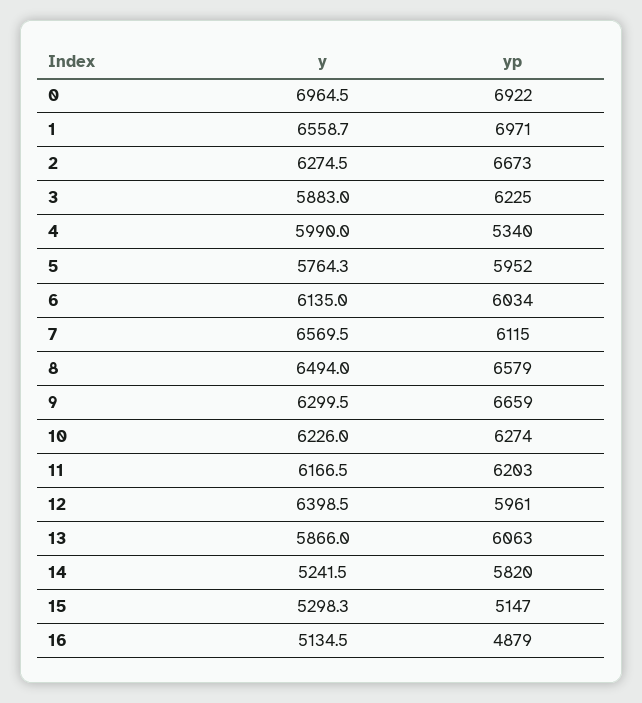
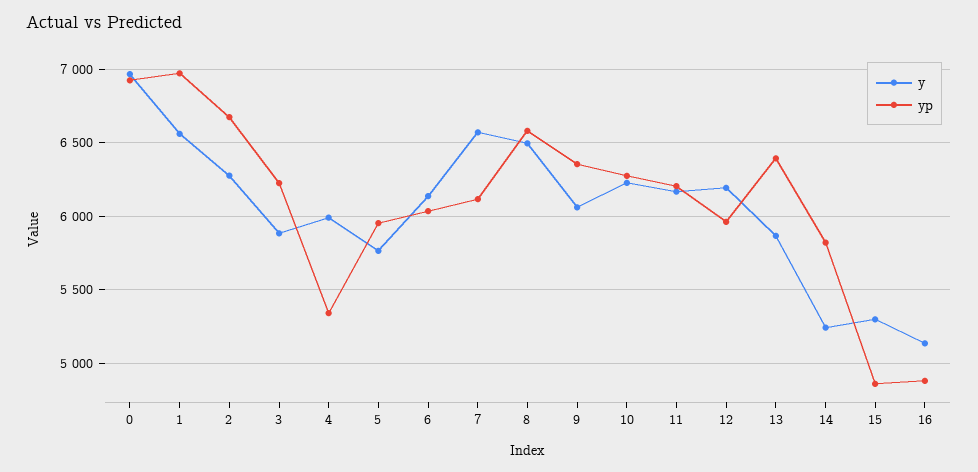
  {
    "y": {
      "0": 6964.5,
      "1": 6558.7,
      "2": 6274.5,
      "3": 5883,
      "4": 5990,
      "5": 5764.3,
      "6": 6135,
      "7": 6569.5,
      "8": 6494,
-     "9": 6299.5,
+     "9": 6050,
      "10": 6226,
      "11": 6166.5,
-     "12": 6398.5,
+     "12": 6200,
      "13": 5866,
      "14": 5241.5,
      "15": 5298.3,
      "16": 5134.5
    },
    "yp": {
      "0": 6922,
      "1": 6971,
      "2": 6673,
      "3": 6225,
      "4": 5340,
      "5": 5952,
      "6": 6034,
      "7": 6115,
      "8": 6579,
-     "9": 6659,
+     "9": 6350,
      "10": 6274,
      "11": 6203,
      "12": 5961,
-     "13": 6063,
+     "13": 6400,
      "14": 5820,
-     "15": 5147,
+     "15": 4850,
      "16": 4879
    }
  }

